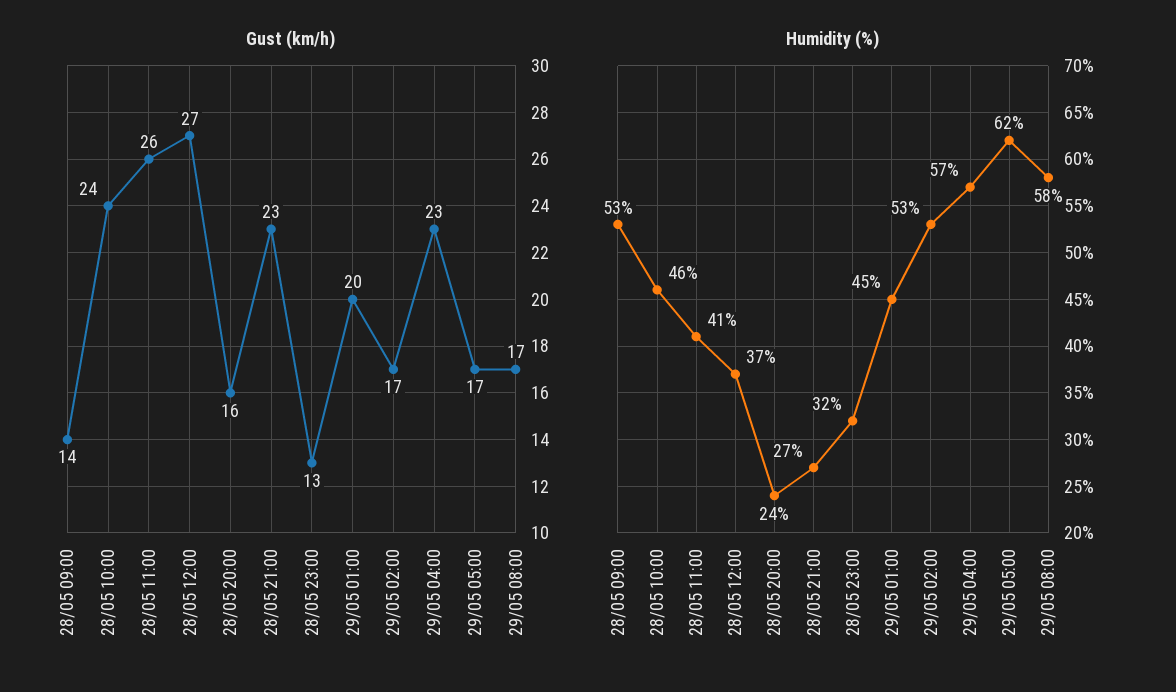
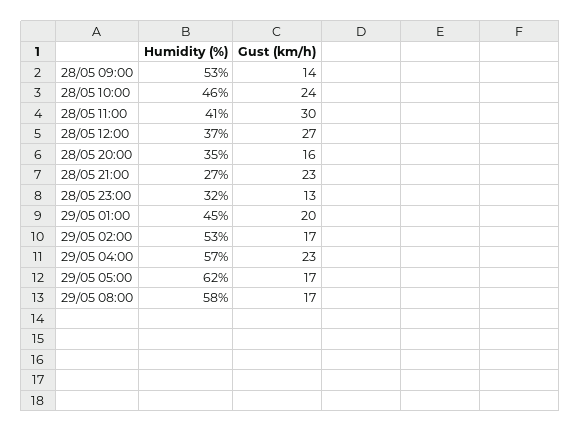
  {
    "Gust (km/h)": {
      "28/05 09:00": 14,
      "28/05 10:00": 24,
-     "28/05 11:00": 26,
+     "28/05 11:00": 30,
      "28/05 12:00": 27,
      "28/05 20:00": 16,
      "28/05 21:00": 23,
      "28/05 23:00": 13,
      "29/05 01:00": 20,
      "29/05 02:00": 17,
      "29/05 04:00": 23,
      "29/05 05:00": 17,
      "29/05 08:00": 17
    },
    "Humidity (%)": {
      "28/05 09:00": 53,
      "28/05 10:00": 46,
      "28/05 11:00": 41,
      "28/05 12:00": 37,
-     "28/05 20:00": 24,
+     "28/05 20:00": 35,
      "28/05 21:00": 27,
      "28/05 23:00": 32,
      "29/05 01:00": 45,
      "29/05 02:00": 53,
      "29/05 04:00": 57,
      "29/05 05:00": 62,
      "29/05 08:00": 58
    }
  }

